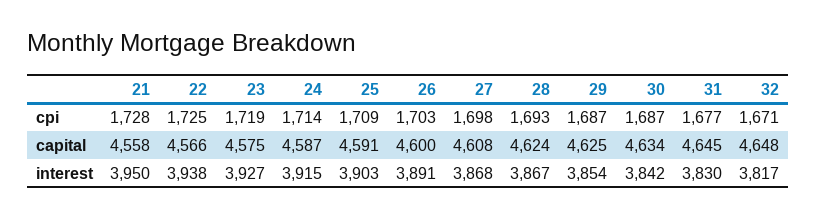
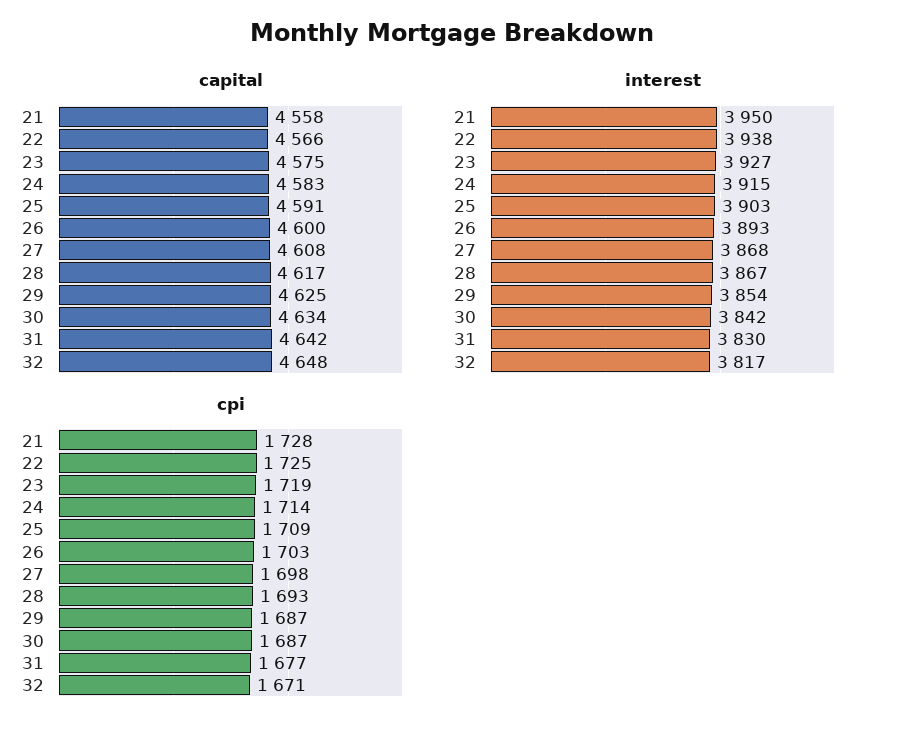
  {
    "cpi": {
      "21": 1728,
      "22": 1725,
      "23": 1719,
      "24": 1714,
      "25": 1709,
      "26": 1703,
      "27": 1698,
      "28": 1693,
      "29": 1687,
      "30": 1687,
      "31": 1677,
      "32": 1671
    },
    "capital": {
      "21": 4558,
      "22": 4566,
      "23": 4575,
-     "24": 4587,
+     "24": 4583,
      "25": 4591,
      "26": 4600,
      "27": 4608,
-     "28": 4624,
+     "28": 4617,
      "29": 4625,
      "30": 4634,
-     "31": 4645,
+     "31": 4642,
      "32": 4648
    },
    "interest": {
      "21": 3950,
      "22": 3938,
      "23": 3927,
      "24": 3915,
      "25": 3903,
-     "26": 3891,
+     "26": 3893,
      "27": 3868,
      "28": 3867,
      "29": 3854,
      "30": 3842,
      "31": 3830,
      "32": 3817
    }
  }

